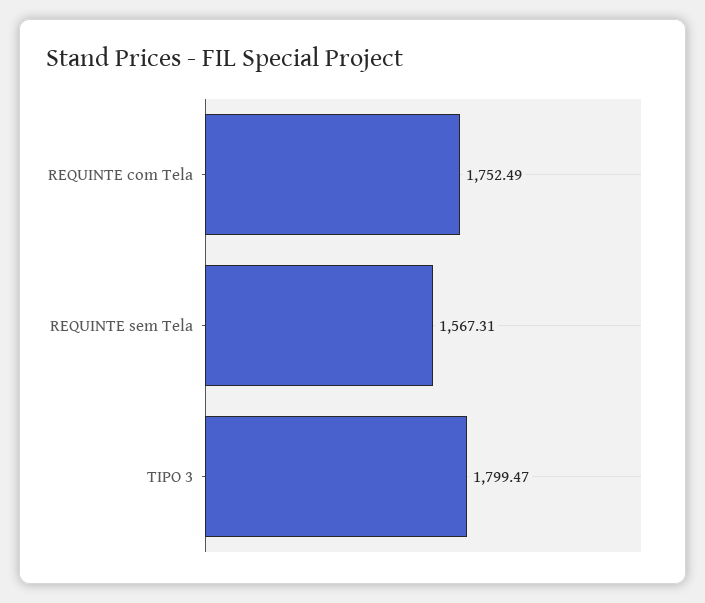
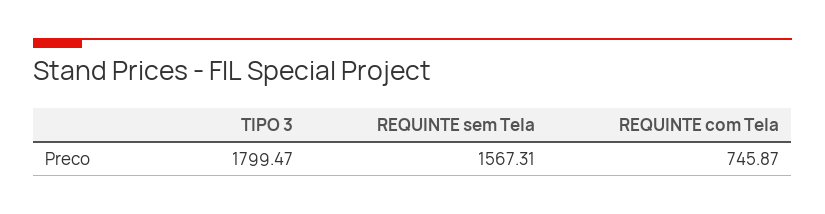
  {
-   "REQUINTE com Tela": 1752.49,
+   "REQUINTE com Tela": 745.87,
    "REQUINTE sem Tela": 1567.31,
    "TIPO 3": 1799.47
  }

